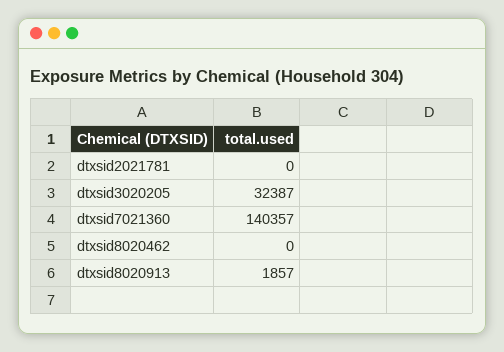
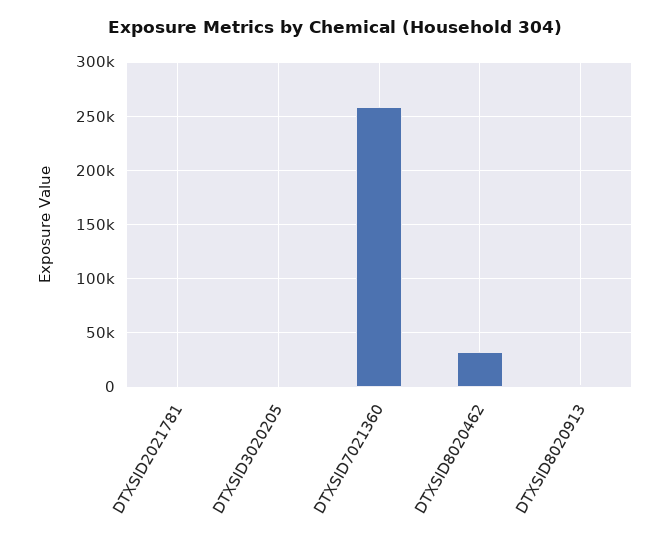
  {
    "dtxsid2021781": 0,
-   "dtxsid3020205": 32387,
+   "dtxsid3020205": 0,
-   "dtxsid7021360": 140357,
+   "dtxsid7021360": 260000,
-   "dtxsid8020462": 0,
+   "dtxsid8020462": 30000,
    "dtxsid8020913": 1857
  }

